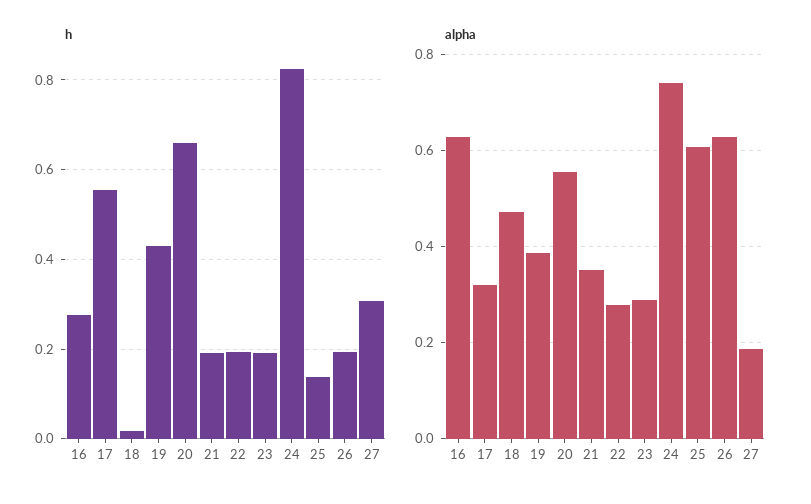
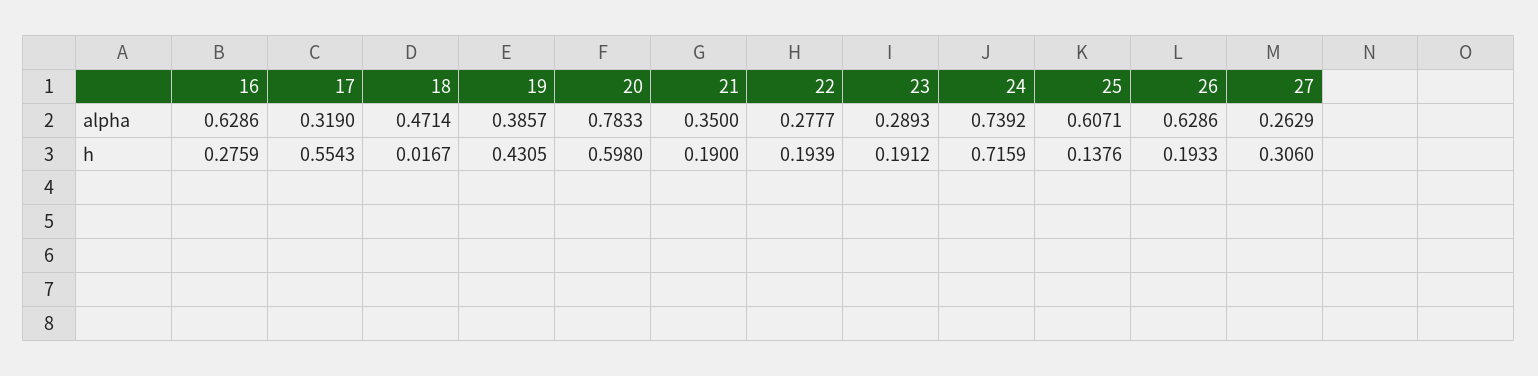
  {
    "h": {
      "16": 0.2759,
      "17": 0.5543,
      "18": 0.0167,
      "19": 0.4305,
-     "20": 0.66,
+     "20": 0.598,
      "21": 0.19,
      "22": 0.1939,
      "23": 0.1912,
-     "24": 0.82,
+     "24": 0.7159,
      "25": 0.1376,
      "26": 0.1933,
      "27": 0.306
    },
    "alpha": {
      "16": 0.6286,
      "17": 0.319,
      "18": 0.4714,
      "19": 0.3857,
-     "20": 0.56,
+     "20": 0.7833,
      "21": 0.35,
      "22": 0.2777,
      "23": 0.2893,
      "24": 0.7392,
      "25": 0.6071,
      "26": 0.6286,
-     "27": 0.18
+     "27": 0.2629
    }
  }

